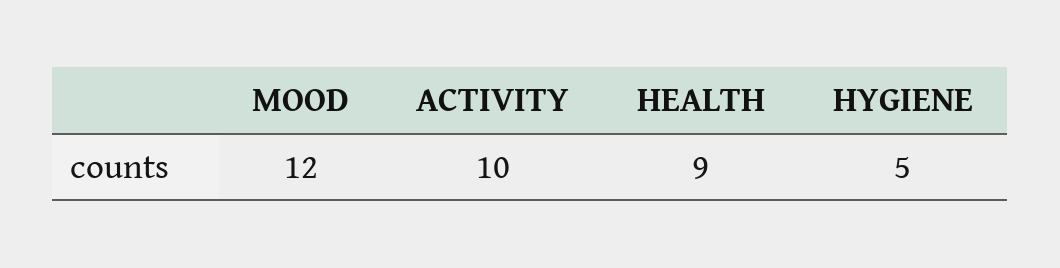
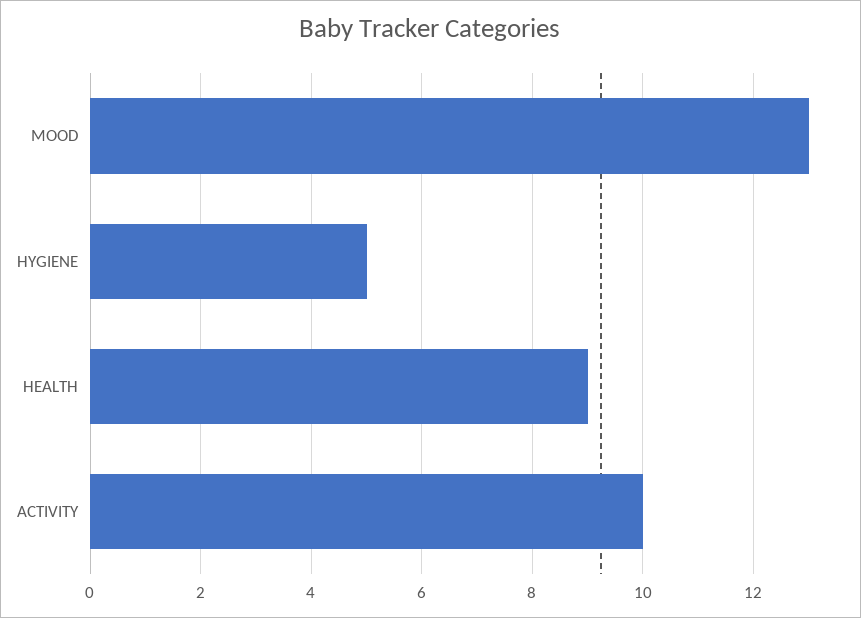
  {
-   "MOOD": 12,
+   "MOOD": 13,
    "ACTIVITY": 10,
    "HEALTH": 9,
    "HYGIENE": 5
  }

